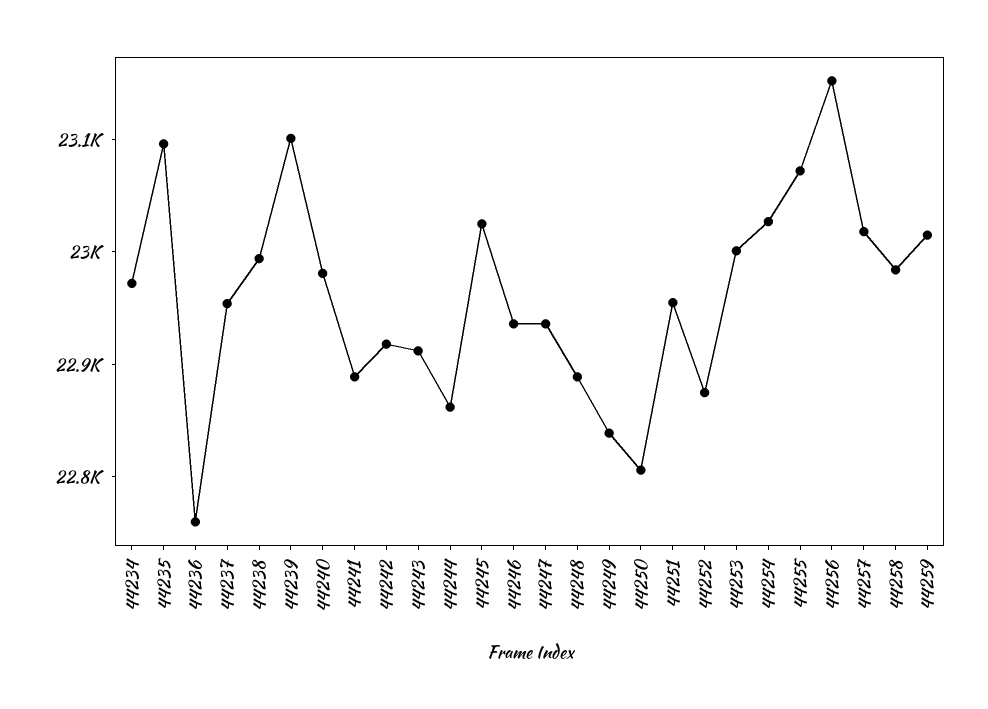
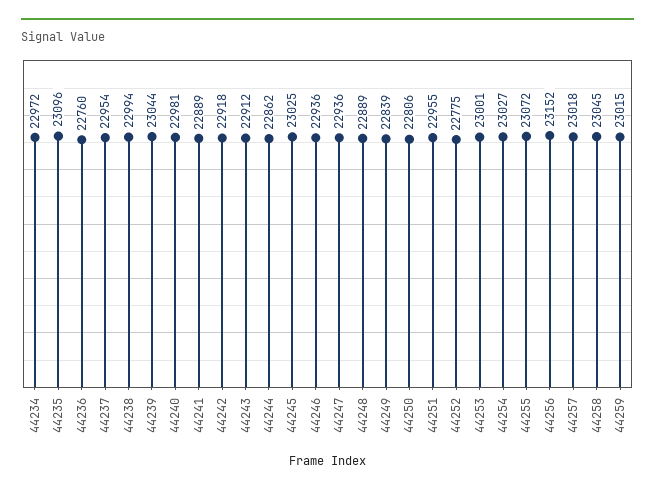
  {
    "44234": 22972,
    "44235": 23096,
    "44236": 22760,
    "44237": 22954,
    "44238": 22994,
-   "44239": 23100,
+   "44239": 23044,
    "44240": 22981,
    "44241": 22889,
    "44242": 22918,
    "44243": 22912,
    "44244": 22862,
    "44245": 23025,
    "44246": 22936,
    "44247": 22936,
    "44248": 22889,
    "44249": 22839,
    "44250": 22806,
    "44251": 22955,
-   "44252": 22880,
+   "44252": 22775,
    "44253": 23001,
    "44254": 23027,
    "44255": 23072,
    "44256": 23152,
    "44257": 23018,
-   "44258": 22980,
+   "44258": 23045,
    "44259": 23015
  }

